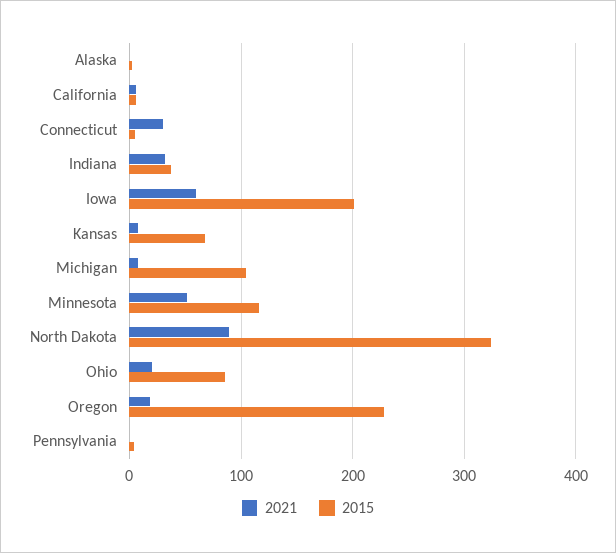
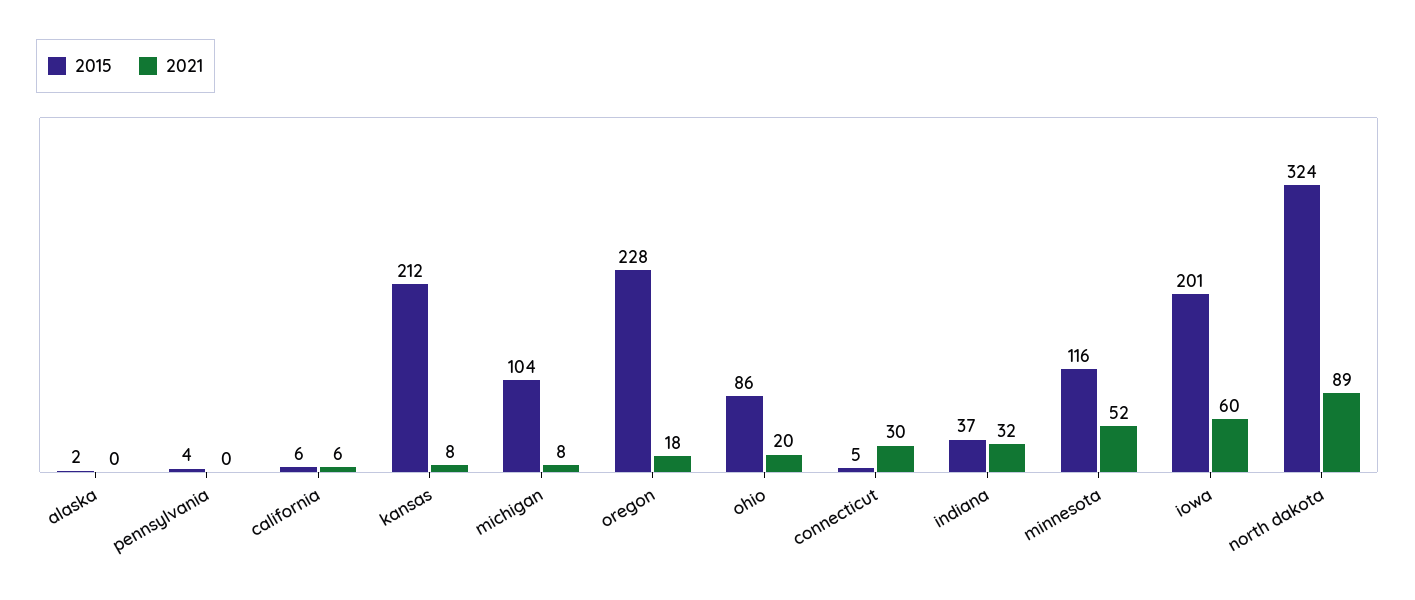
  {
    "2021": {
      "Alaska": 0,
      "California": 6,
      "Connecticut": 30,
      "Indiana": 32,
      "Iowa": 60,
      "Kansas": 8,
      "Michigan": 8,
      "Minnesota": 52,
      "North Dakota": 89,
      "Ohio": 20,
      "Oregon": 18,
      "Pennsylvania": 0
    },
    "2015": {
      "Alaska": 2,
      "California": 6,
      "Connecticut": 5,
      "Indiana": 37,
      "Iowa": 201,
-     "Kansas": 70,
+     "Kansas": 212,
      "Michigan": 104,
      "Minnesota": 116,
      "North Dakota": 324,
      "Ohio": 86,
      "Oregon": 228,
      "Pennsylvania": 4
    }
  }

